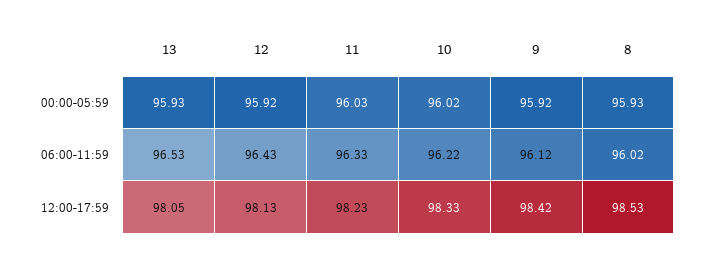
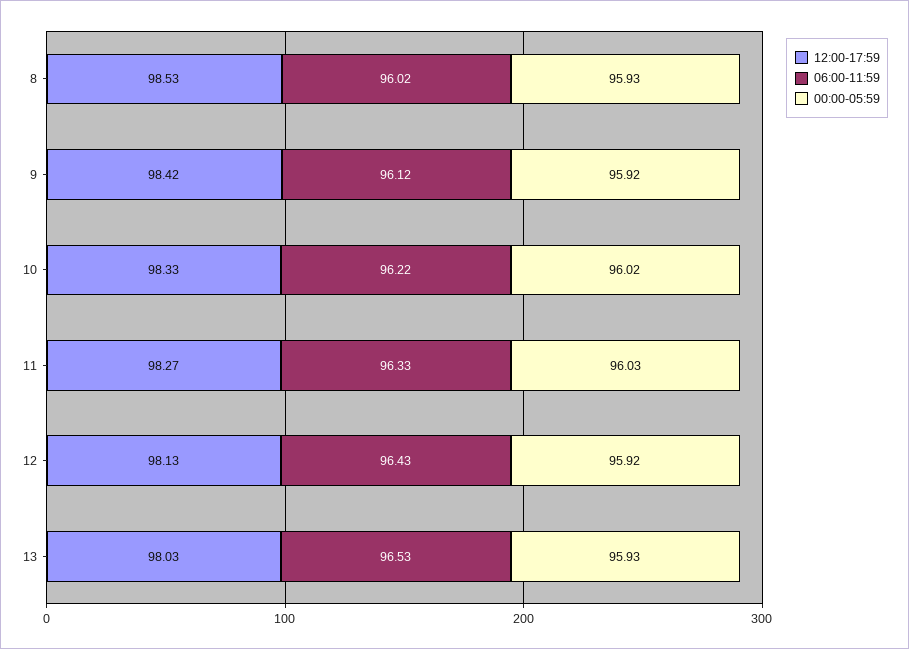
  {
    "00:00-05:59": {
      "13": 95.93,
      "12": 95.92,
      "11": 96.03,
      "10": 96.02,
      "9": 95.92,
      "8": 95.93
    },
    "06:00-11:59": {
      "13": 96.53,
      "12": 96.43,
      "11": 96.33,
      "10": 96.22,
      "9": 96.12,
      "8": 96.02
    },
    "12:00-17:59": {
-     "13": 98.05,
+     "13": 98.03,
      "12": 98.13,
-     "11": 98.23,
+     "11": 98.27,
      "10": 98.33,
      "9": 98.42,
      "8": 98.53
    }
  }

